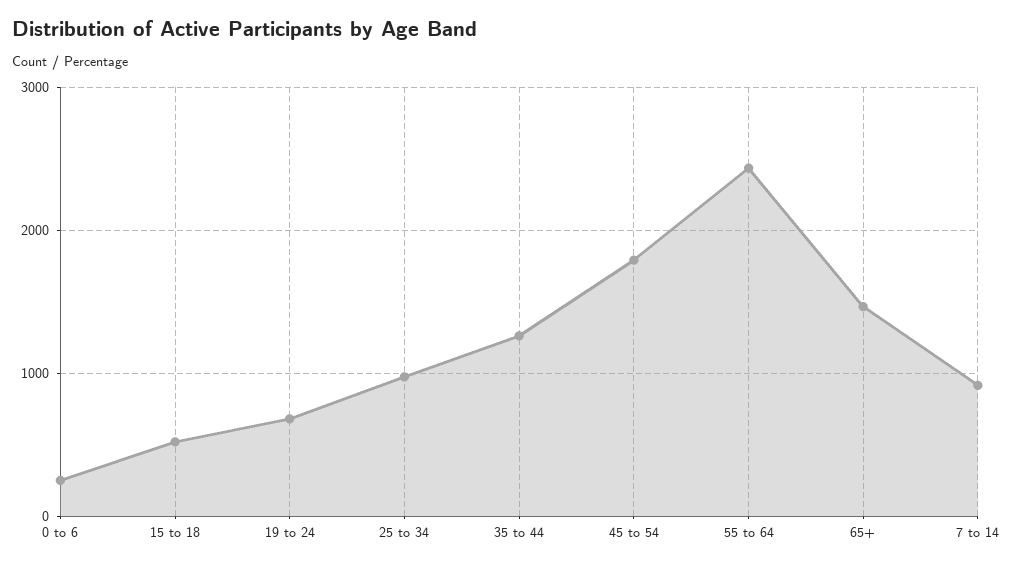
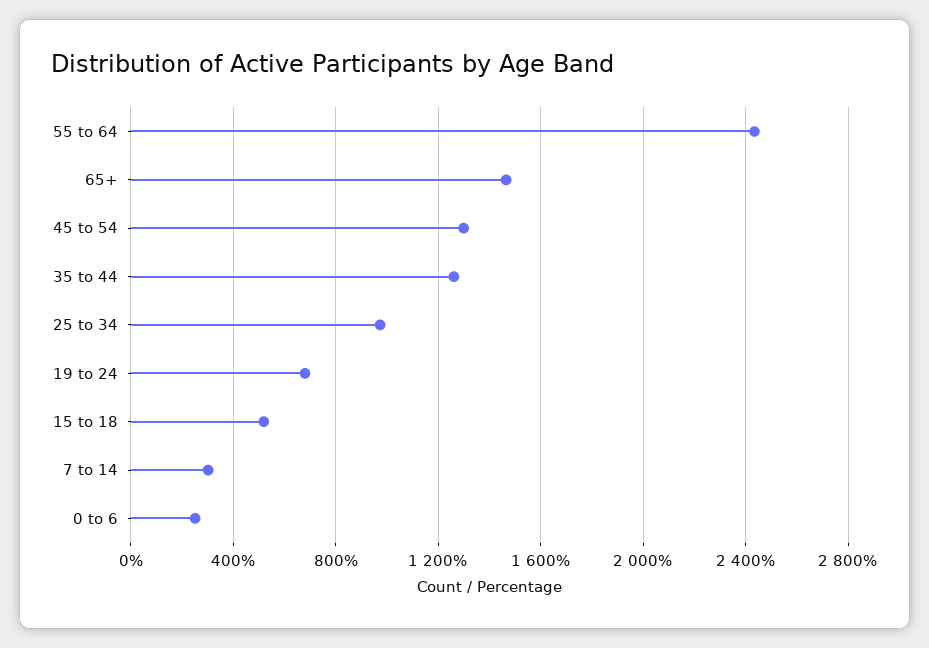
  {
    "0 to 6": 250,
    "15 to 18": 500,
    "19 to 24": 700,
    "25 to 34": 950,
    "35 to 44": 1250,
-   "45 to 54": 1800,
+   "45 to 54": 1300,
    "55 to 64": 2450,
    "65+": 1450,
-   "7 to 14": 900
+   "7 to 14": 300
  }

